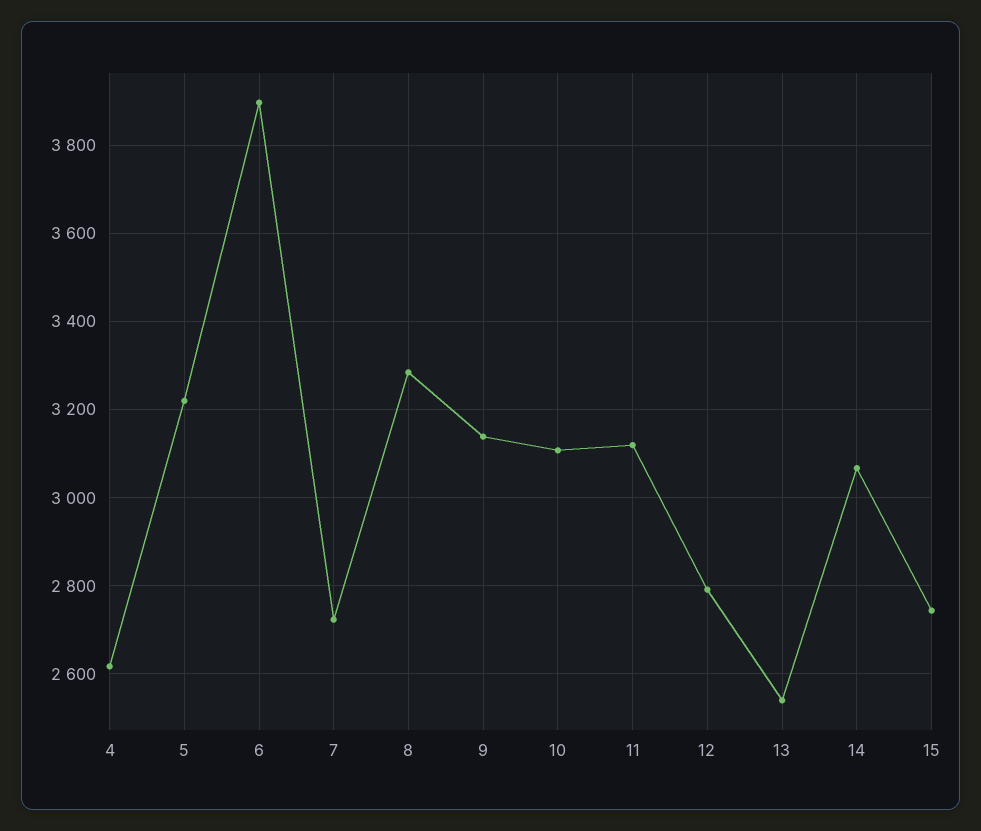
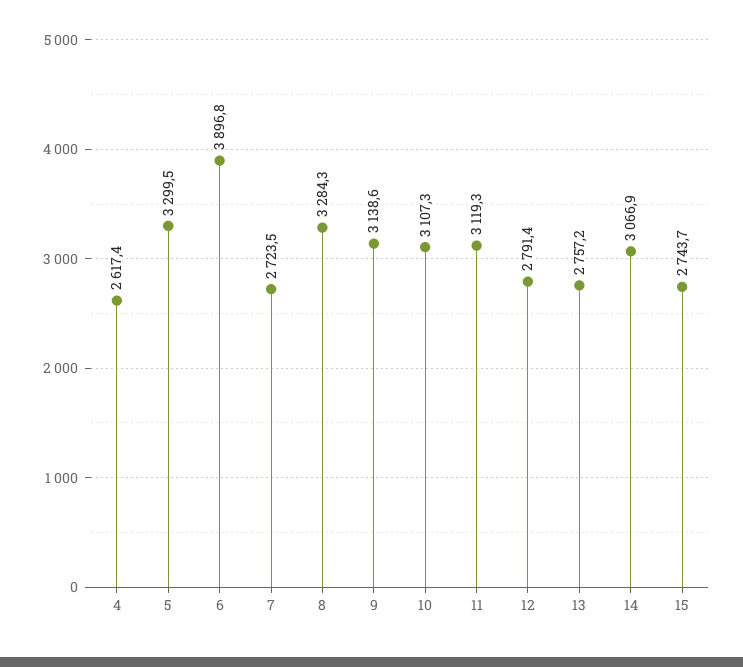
  {
    "4": 2617.4,
-   "5": 3220,
+   "5": 3299.5,
    "6": 3896.8,
    "7": 2723.5,
    "8": 3284.3,
    "9": 3138.6,
    "10": 3107.3,
    "11": 3119.3,
    "12": 2791.4,
-   "13": 2540,
+   "13": 2757.2,
    "14": 3066.9,
    "15": 2743.7
  }

